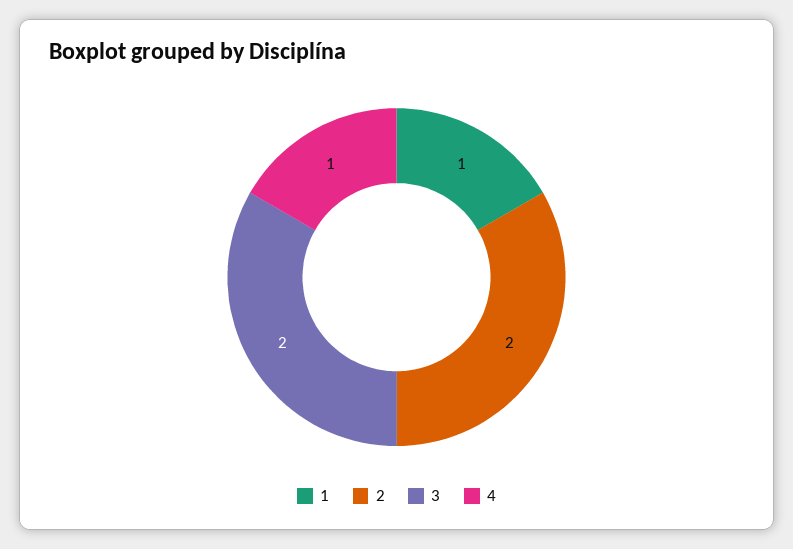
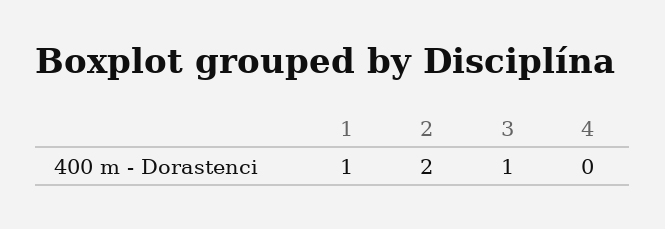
  {
    "1": 1,
    "2": 2,
-   "3": 2,
+   "3": 1,
-   "4": 1
+   "4": 0
  }

